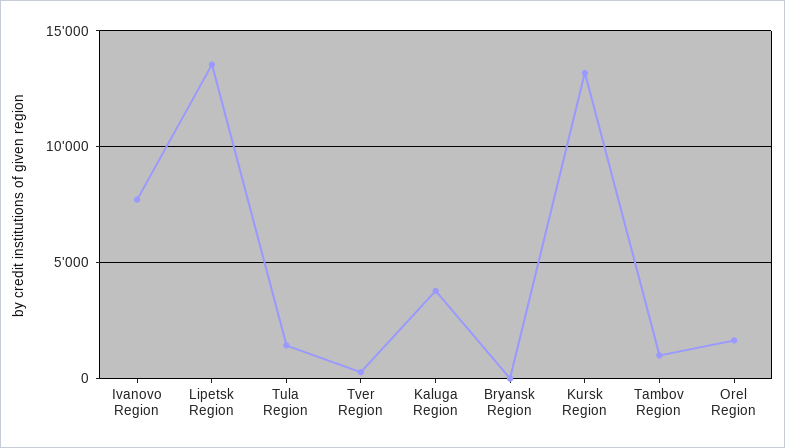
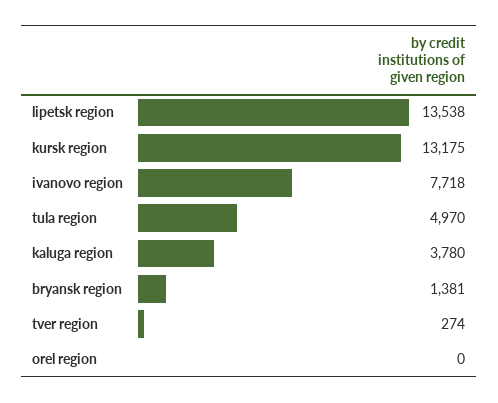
  {
    "Ivanovo Region": 7718,
    "Lipetsk Region": 13538,
-   "Tula Region": 1500,
+   "Tula Region": 4970,
    "Tver Region": 274,
    "Kaluga Region": 3780,
-   "Bryansk Region": 0,
+   "Bryansk Region": 1381,
    "Kursk Region": 13175,
-   "Tambov Region": 1000,
-   "Orel Region": 1500
+   "Orel Region": 0
  }

